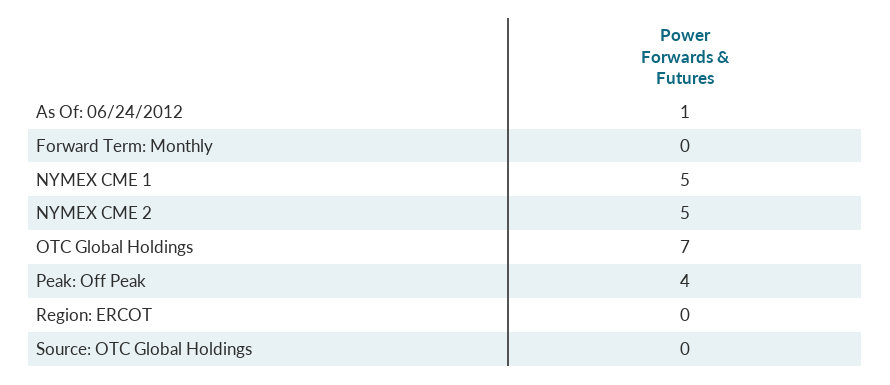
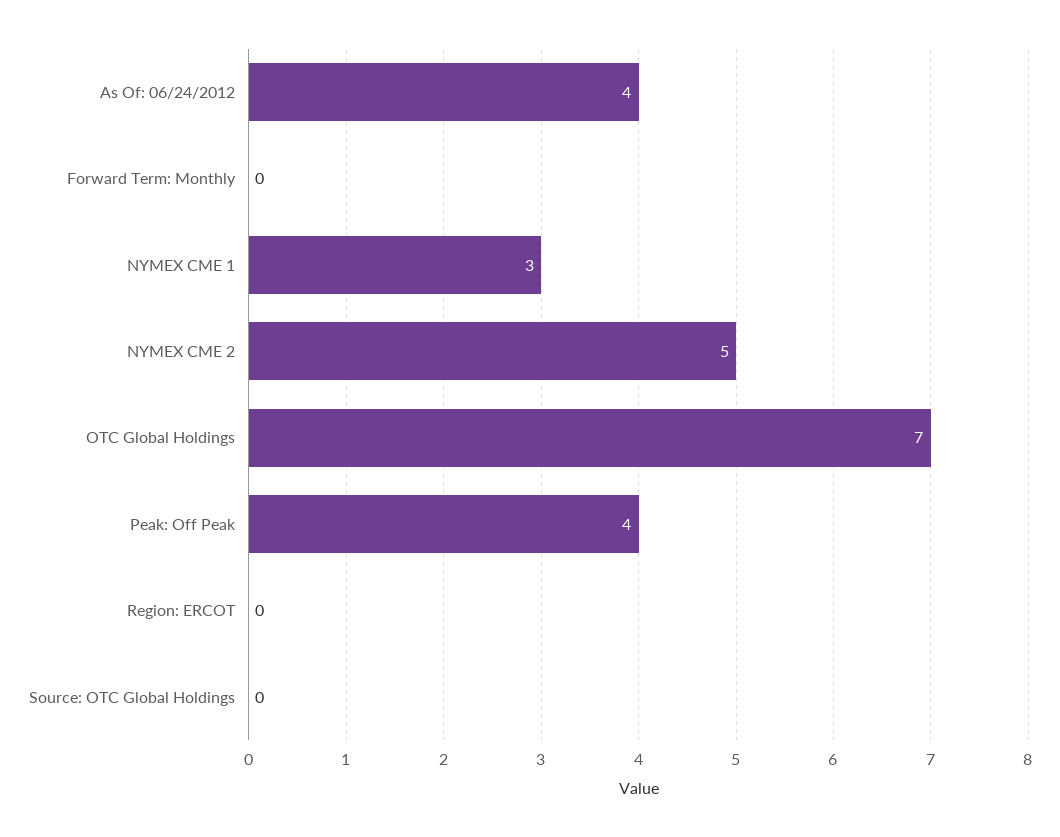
  {
-   "As Of: 06/24/2012": 1,
+   "As Of: 06/24/2012": 4,
    "Forward Term: Monthly": 0,
-   "NYMEX CME 1": 5,
+   "NYMEX CME 1": 3,
    "NYMEX CME 2": 5,
    "OTC Global Holdings": 7,
    "Peak: Off Peak": 4,
    "Region: ERCOT": 0,
    "Source: OTC Global Holdings": 0
  }

